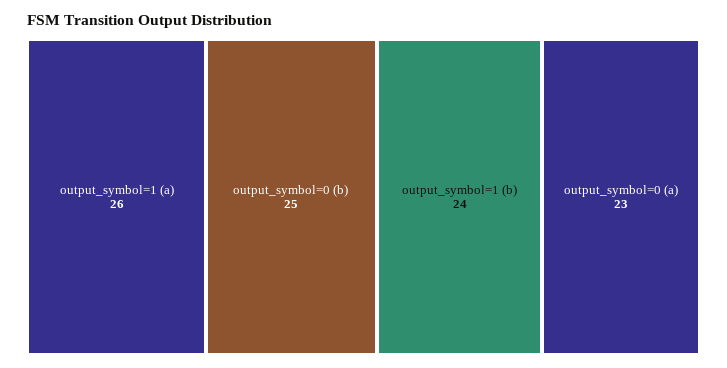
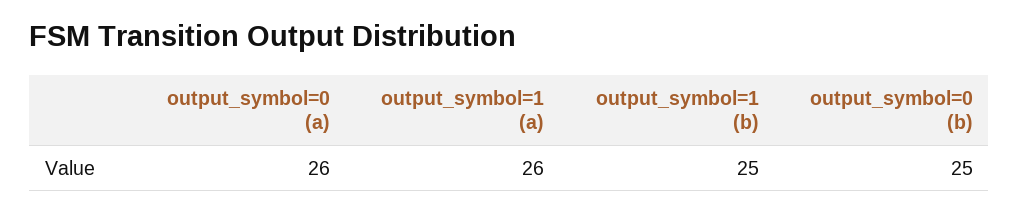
  {
    "output_symbol=1 (a)": 26,
    "output_symbol=0 (b)": 25,
-   "output_symbol=1 (b)": 24,
+   "output_symbol=1 (b)": 25,
-   "output_symbol=0 (a)": 23
+   "output_symbol=0 (a)": 26
  }

